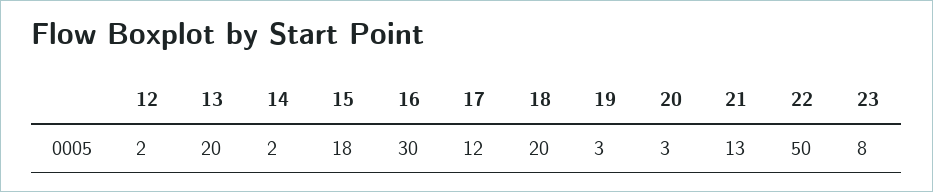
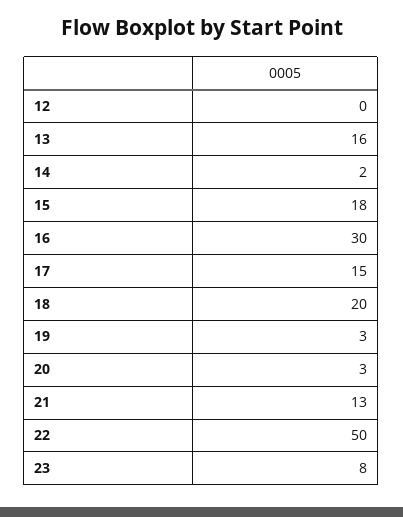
  {
-   "12": 2,
+   "12": 0,
-   "13": 20,
+   "13": 16,
    "14": 2,
    "15": 18,
    "16": 30,
-   "17": 12,
+   "17": 15,
    "18": 20,
    "19": 3,
    "20": 3,
    "21": 13,
    "22": 50,
    "23": 8
  }

